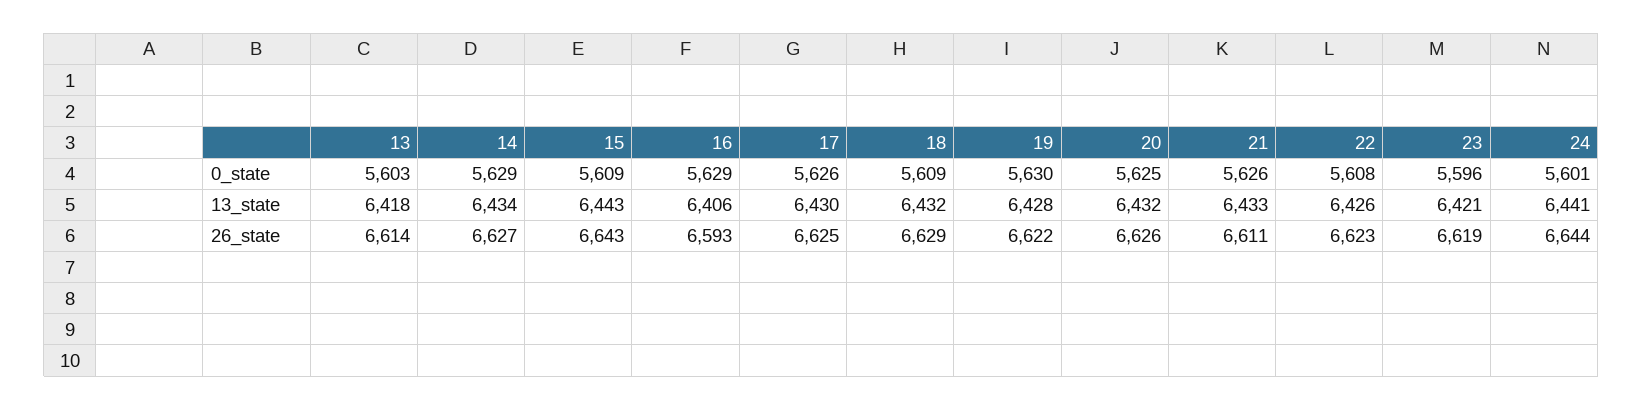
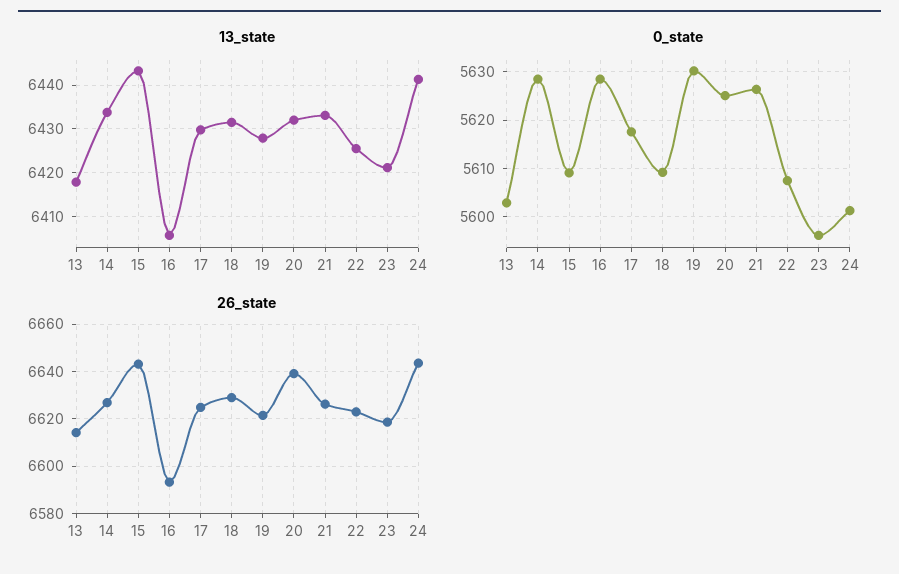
  {
    "0_state": {
      "13": 5603,
      "14": 5629,
      "15": 5609,
      "16": 5629,
-     "17": 5626,
+     "17": 5618,
      "18": 5609,
      "19": 5630,
      "20": 5625,
      "21": 5626,
      "22": 5608,
      "23": 5596,
      "24": 5601
    },
    "13_state": {
      "13": 6418,
      "14": 6434,
      "15": 6443,
      "16": 6406,
      "17": 6430,
      "18": 6432,
      "19": 6428,
      "20": 6432,
      "21": 6433,
      "22": 6426,
      "23": 6421,
      "24": 6441
    },
    "26_state": {
      "13": 6614,
      "14": 6627,
      "15": 6643,
      "16": 6593,
      "17": 6625,
      "18": 6629,
      "19": 6622,
-     "20": 6626,
+     "20": 6640,
-     "21": 6611,
+     "21": 6625,
      "22": 6623,
      "23": 6619,
      "24": 6644
    }
  }

